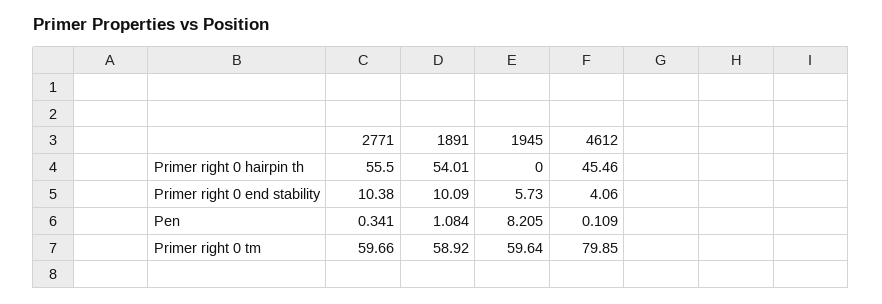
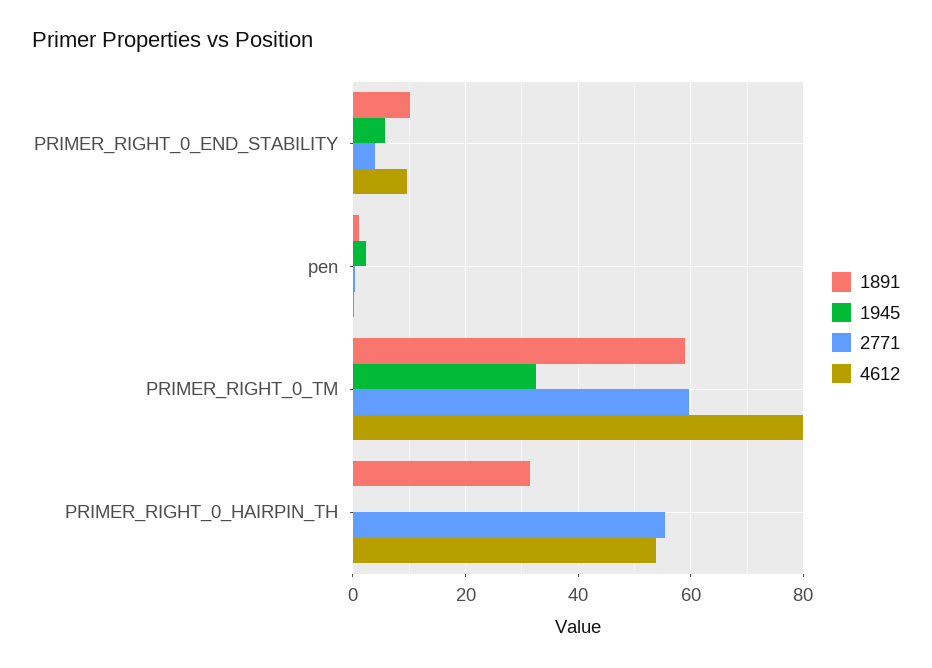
  {
    "2771": {
      "Primer right 0 hairpin th": 55.5,
-     "Primer right 0 end stability": 10.38,
+     "Primer right 0 end stability": 4,
      "Pen": 0.341,
      "Primer right 0 tm": 59.66
    },
    "1891": {
-     "Primer right 0 hairpin th": 54.01,
+     "Primer right 0 hairpin th": 32,
      "Primer right 0 end stability": 10.09,
      "Pen": 1.084,
      "Primer right 0 tm": 58.92
    },
    "1945": {
      "Primer right 0 hairpin th": 0,
      "Primer right 0 end stability": 5.73,
-     "Pen": 8.205,
+     "Pen": 2,
-     "Primer right 0 tm": 59.64
+     "Primer right 0 tm": 32
    },
    "4612": {
-     "Primer right 0 hairpin th": 45.46,
+     "Primer right 0 hairpin th": 54,
-     "Primer right 0 end stability": 4.06,
+     "Primer right 0 end stability": 10,
      "Pen": 0.109,
      "Primer right 0 tm": 79.85
    }
  }

